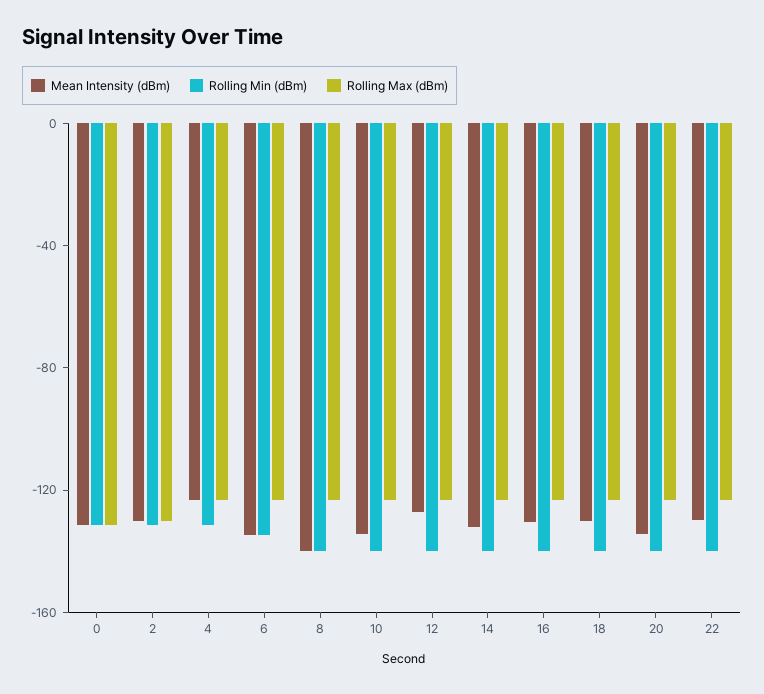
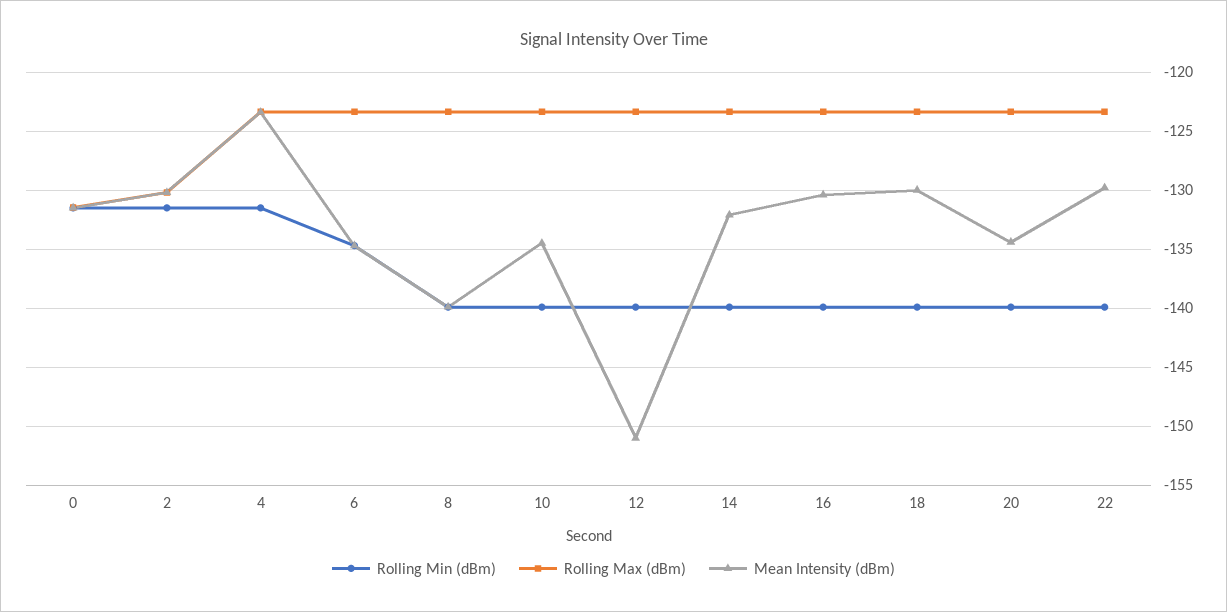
  {
    "Mean Intensity (dBm)": {
      "0": -132,
      "2": -130,
      "4": -123,
      "6": -135,
      "8": -140,
      "10": -135,
-     "12": -130,
+     "12": -151,
      "14": -132,
      "16": -130,
      "18": -130,
      "20": -134,
      "22": -130
    },
    "Rolling Min (dBm)": {
      "0": -132,
      "2": -132,
      "4": -132,
      "6": -135,
      "8": -140,
      "10": -140,
      "12": -140,
      "14": -140,
      "16": -140,
      "18": -140,
      "20": -140,
      "22": -140
    },
    "Rolling Max (dBm)": {
      "0": -131,
      "2": -130,
      "4": -123,
      "6": -123,
      "8": -123,
      "10": -123,
      "12": -123,
      "14": -123,
      "16": -123,
      "18": -123,
      "20": -123,
      "22": -123
    }
  }

